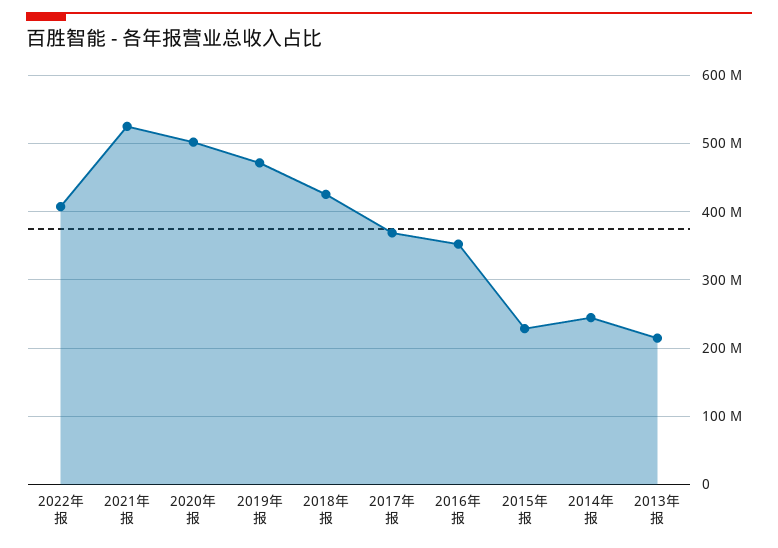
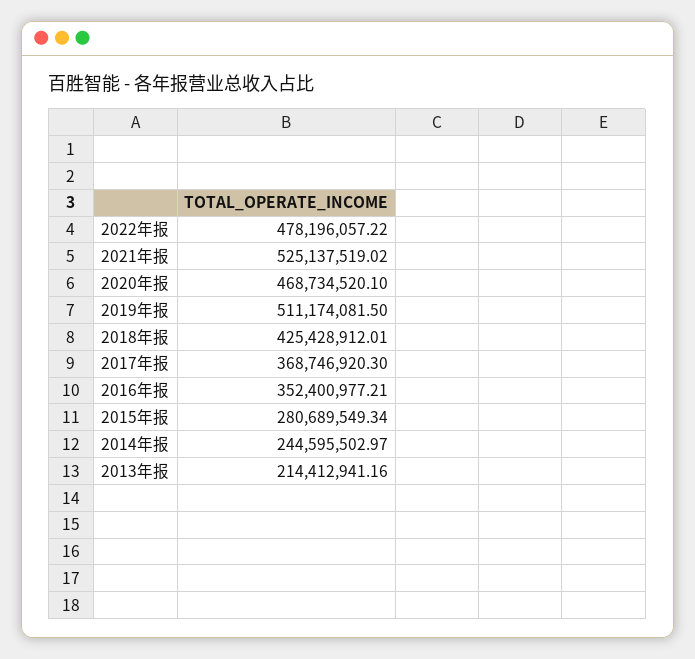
  {
-   "2022年报": 410000000,
+   "2022年报": 478196057.22,
    "2021年报": 525137519.02,
-   "2020年报": 500000000,
+   "2020年报": 468734520.1,
-   "2019年报": 470000000,
+   "2019年报": 511174081.5,
    "2018年报": 425428912.01,
    "2017年报": 368746920.3,
    "2016年报": 352400977.21,
-   "2015年报": 230000000,
+   "2015年报": 280689549.34,
    "2014年报": 244595502.97,
    "2013年报": 214412941.16
  }

